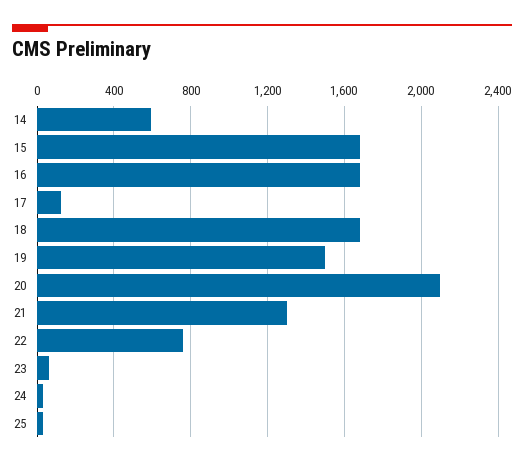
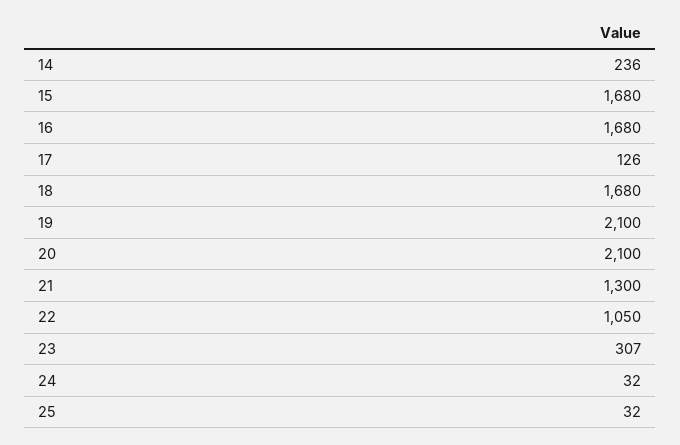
  {
-   "14": 600,
+   "14": 236,
    "15": 1680,
    "16": 1680,
    "17": 126,
    "18": 1680,
-   "19": 1500,
+   "19": 2100,
    "20": 2100,
    "21": 1300,
-   "22": 750,
+   "22": 1050,
-   "23": 50,
+   "23": 307,
    "24": 32,
    "25": 32
  }

